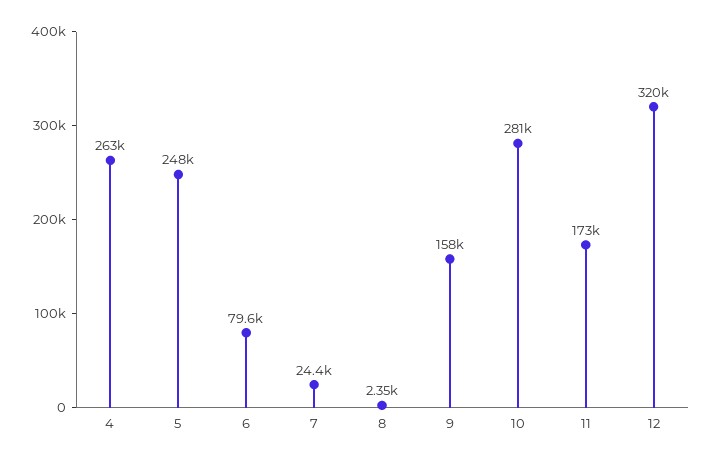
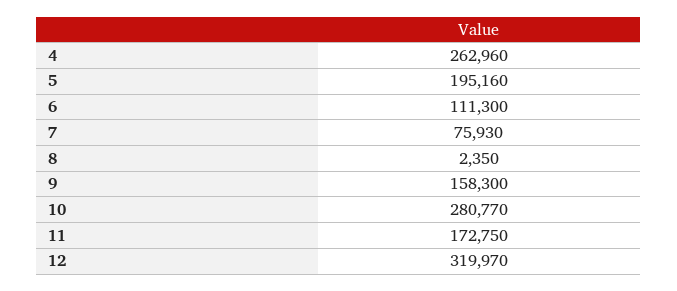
  {
    "4": 262960,
-   "5": 248000,
+   "5": 195160,
-   "6": 79600,
+   "6": 111300,
-   "7": 24400,
+   "7": 75930,
    "8": 2350,
    "9": 158300,
    "10": 280770,
    "11": 172750,
    "12": 319970
  }

